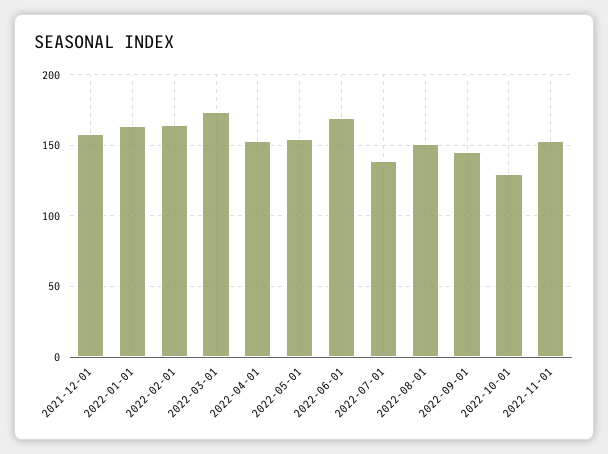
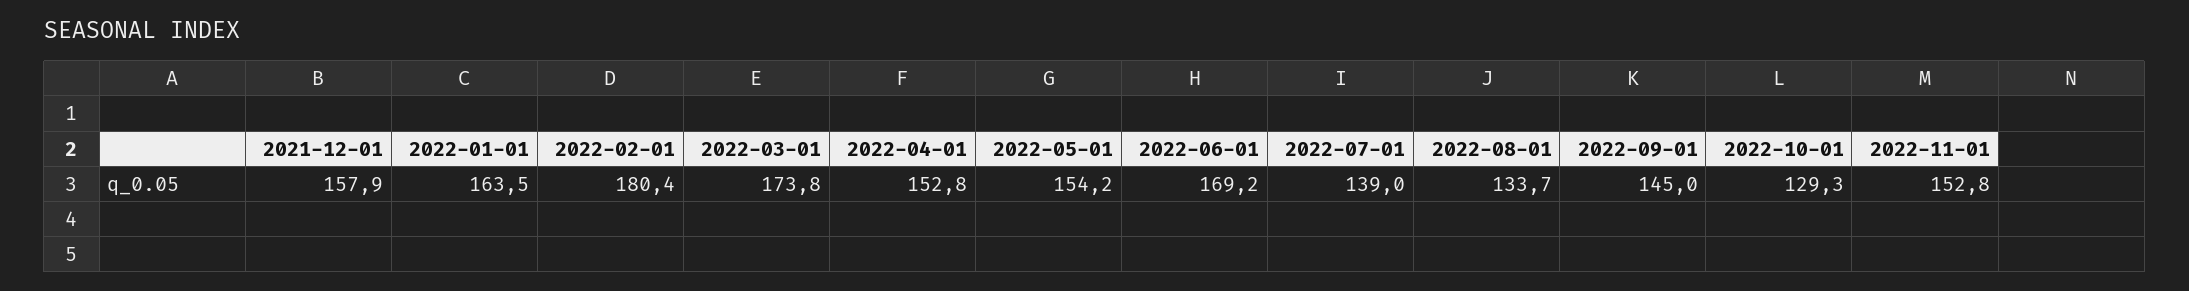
  {
    "2021-12-01": 157.9,
    "2022-01-01": 163.5,
-   "2022-02-01": 165,
+   "2022-02-01": 180.4,
    "2022-03-01": 173.8,
    "2022-04-01": 152.8,
    "2022-05-01": 154.2,
    "2022-06-01": 169.2,
    "2022-07-01": 139,
-   "2022-08-01": 150,
+   "2022-08-01": 133.7,
    "2022-09-01": 145,
    "2022-10-01": 129.3,
    "2022-11-01": 152.8
  }

